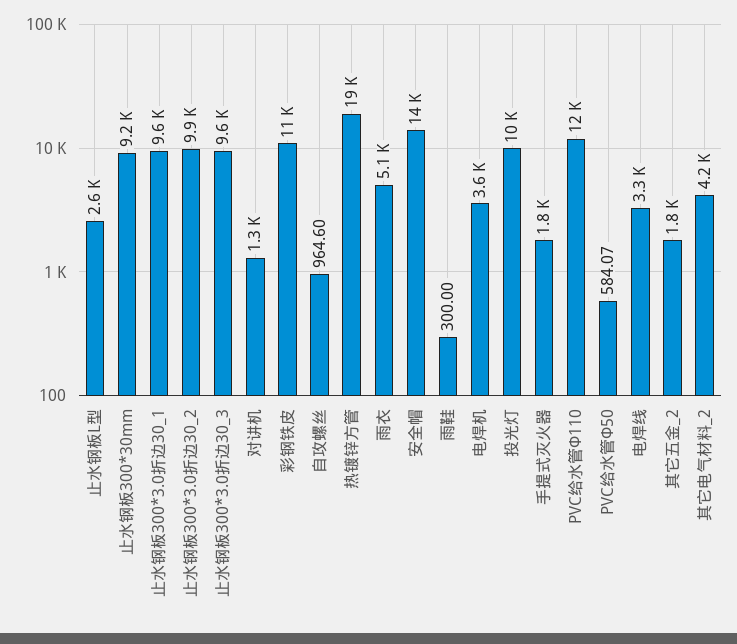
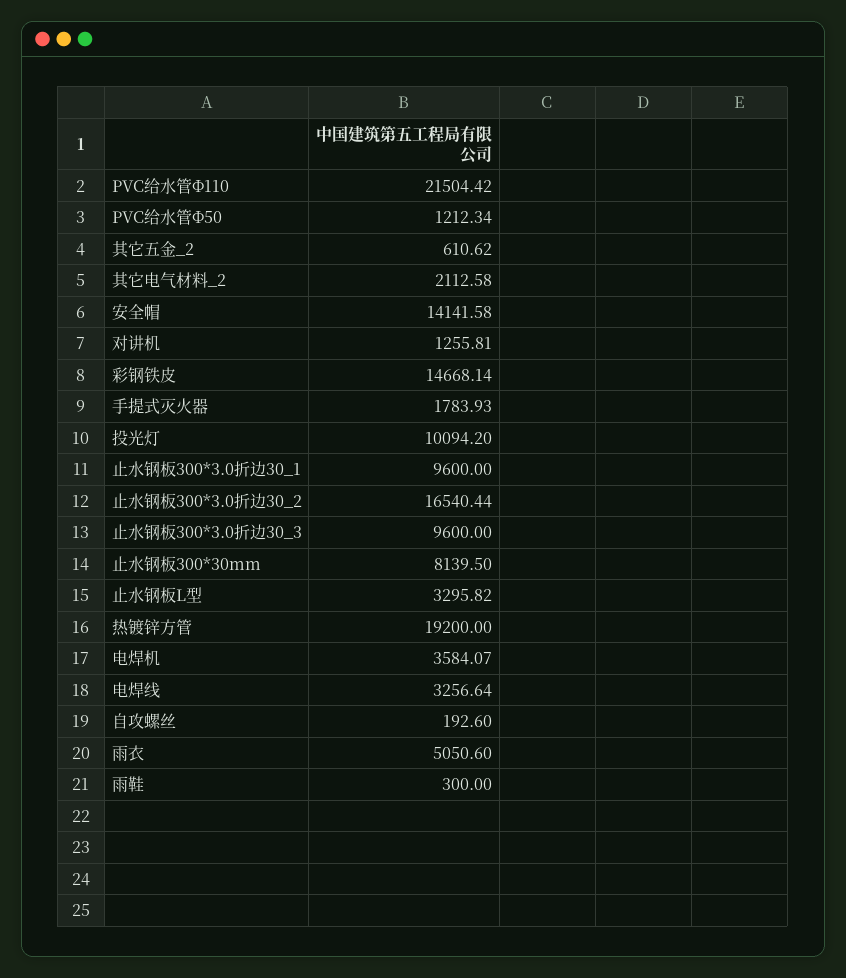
  {
-   "止水钢板L型": 2600,
+   "止水钢板L型": 3295.82,
-   "止水钢板300*30mm": 9200,
+   "止水钢板300*30mm": 8139.5,
    "止水钢板300*3.0折边30_1": 9600,
-   "止水钢板300*3.0折边30_2": 9900,
+   "止水钢板300*3.0折边30_2": 16540.44,
    "止水钢板300*3.0折边30_3": 9600,
    "对讲机": 1255.81,
-   "彩钢铁皮": 11000,
+   "彩钢铁皮": 14668.14,
-   "自攻螺丝": 964.6,
+   "自攻螺丝": 192.6,
    "热镀锌方管": 19200,
    "雨衣": 5050.6,
    "安全帽": 14141.58,
    "雨鞋": 300,
    "电焊机": 3584.07,
    "投光灯": 10094.2,
    "手提式灭火器": 1783.93,
-   "PVC给水管Ф110": 12000,
+   "PVC给水管Ф110": 21504.42,
-   "PVC给水管Ф50": 584.07,
+   "PVC给水管Ф50": 1212.34,
    "电焊线": 3256.64,
-   "其它五金_2": 1800,
+   "其它五金_2": 610.62,
-   "其它电气材料_2": 4200
+   "其它电气材料_2": 2112.58
  }

